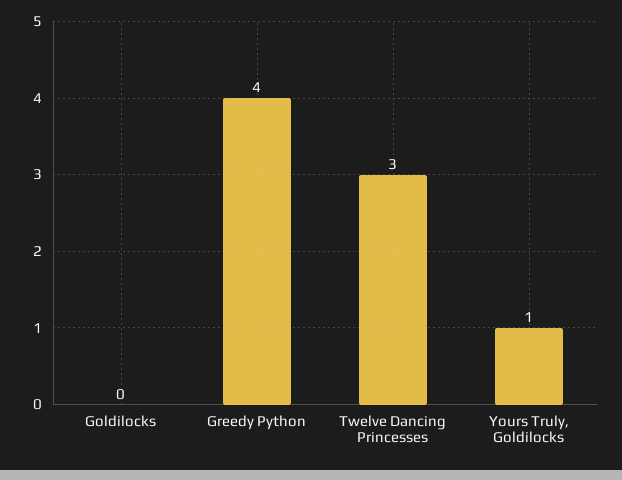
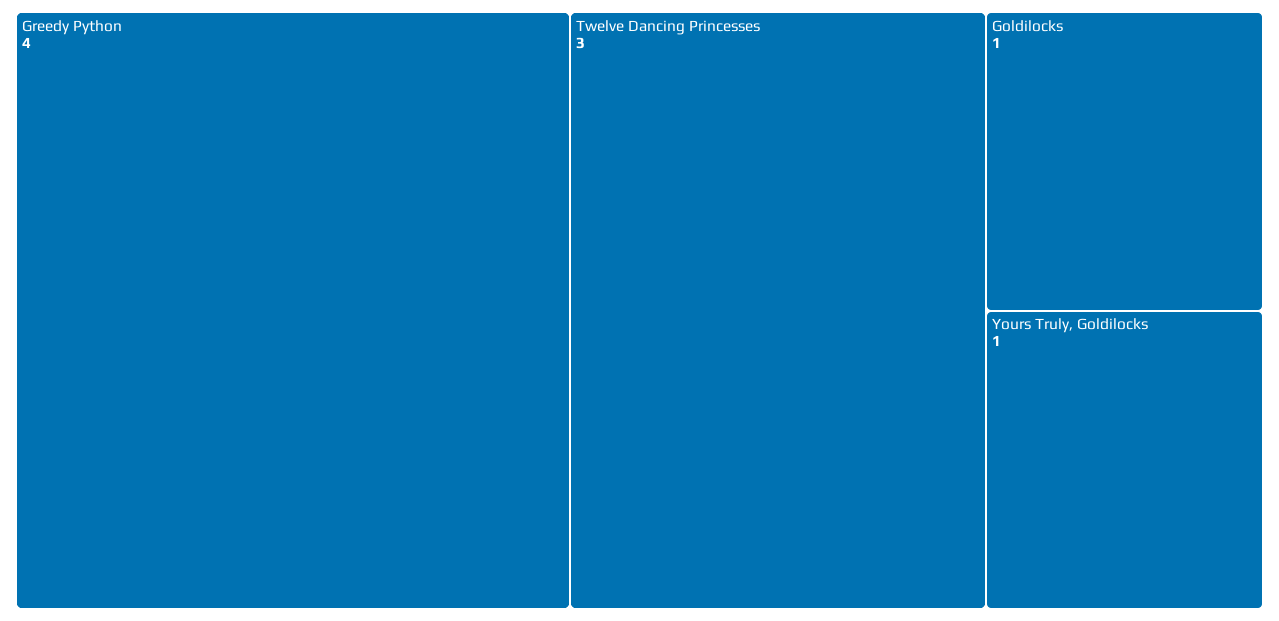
  {
-   "Goldilocks": 0,
+   "Goldilocks": 1,
    "Greedy Python": 4,
    "Twelve Dancing Princesses": 3,
    "Yours Truly, Goldilocks": 1
  }

